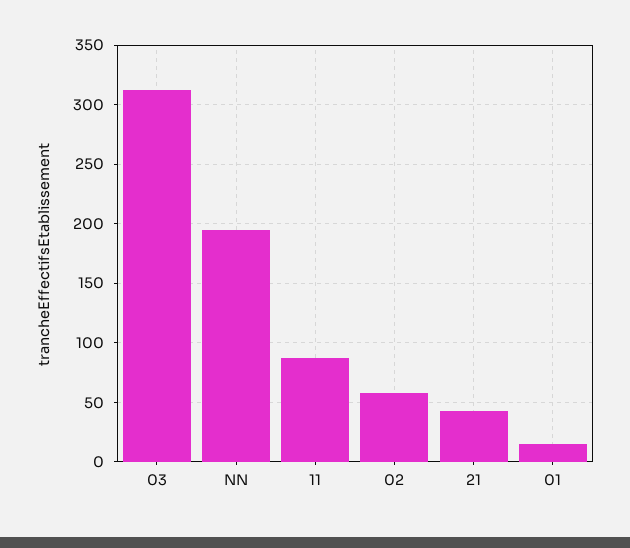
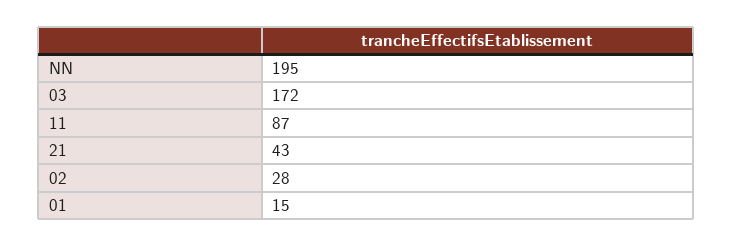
  {
-   "03": 310,
+   "03": 172,
    "NN": 195,
    "11": 87,
-   "02": 60,
+   "02": 28,
    "21": 43,
    "01": 15
  }

